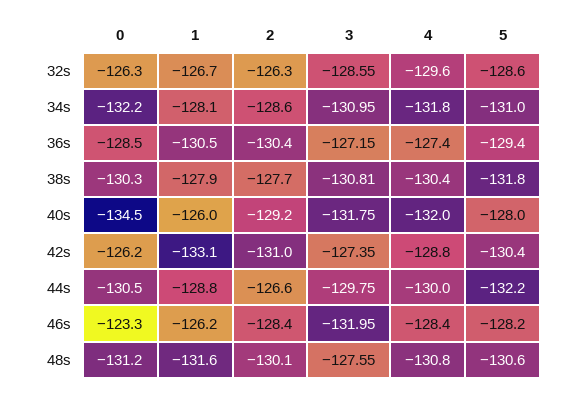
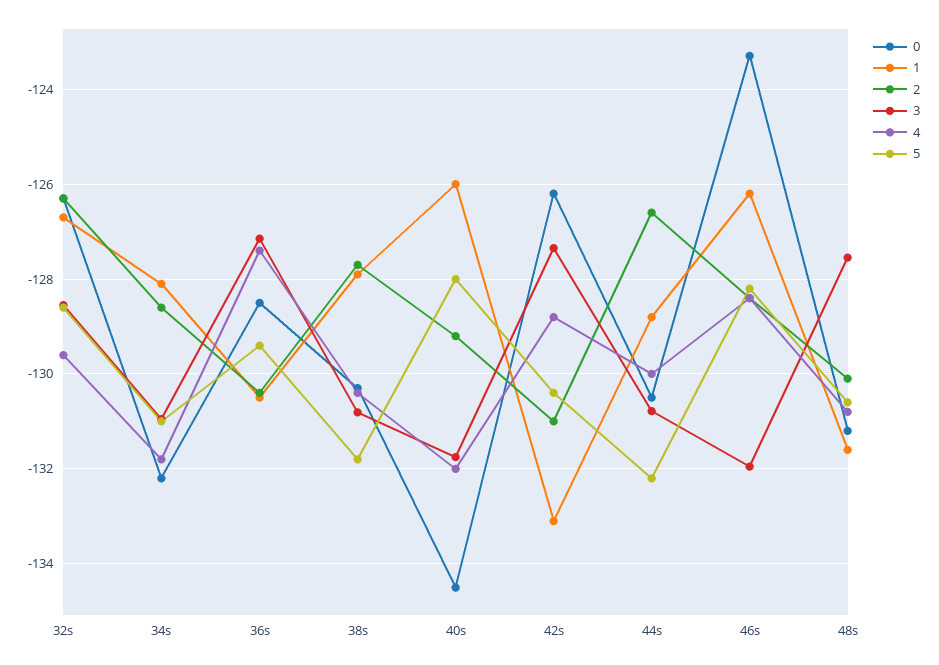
  {
    "0": {
      "32s": -126.3,
      "34s": -132.2,
      "36s": -128.5,
      "38s": -130.3,
      "40s": -134.5,
      "42s": -126.2,
      "44s": -130.5,
      "46s": -123.3,
      "48s": -131.2
    },
    "1": {
      "32s": -126.7,
      "34s": -128.1,
      "36s": -130.5,
      "38s": -127.9,
      "40s": -126,
      "42s": -133.1,
      "44s": -128.8,
      "46s": -126.2,
      "48s": -131.6
    },
    "2": {
      "32s": -126.3,
      "34s": -128.6,
      "36s": -130.4,
      "38s": -127.7,
      "40s": -129.2,
      "42s": -131,
      "44s": -126.6,
      "46s": -128.4,
      "48s": -130.1
    },
    "3": {
      "32s": -128.55,
      "34s": -130.95,
      "36s": -127.15,
      "38s": -130.81,
      "40s": -131.75,
      "42s": -127.35,
-     "44s": -129.75,
+     "44s": -130.8,
      "46s": -131.95,
      "48s": -127.55
    },
    "4": {
      "32s": -129.6,
      "34s": -131.8,
      "36s": -127.4,
      "38s": -130.4,
      "40s": -132,
      "42s": -128.8,
      "44s": -130,
      "46s": -128.4,
      "48s": -130.8
    },
    "5": {
      "32s": -128.6,
      "34s": -131,
      "36s": -129.4,
      "38s": -131.8,
      "40s": -128,
      "42s": -130.4,
      "44s": -132.2,
      "46s": -128.2,
      "48s": -130.6
    }
  }

